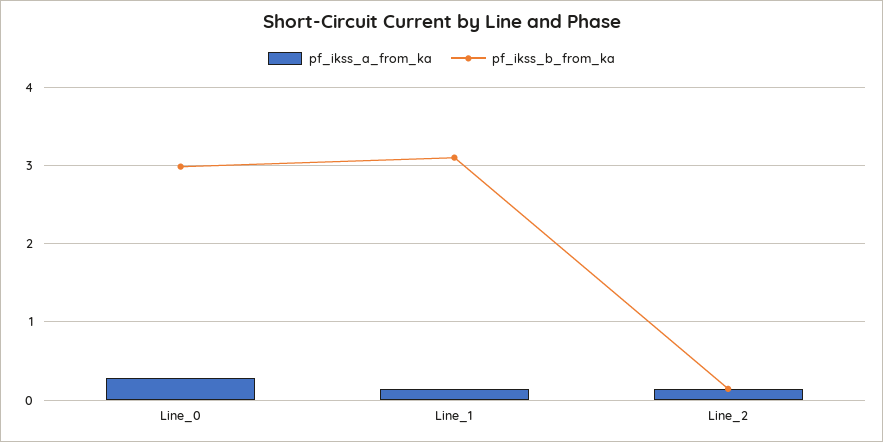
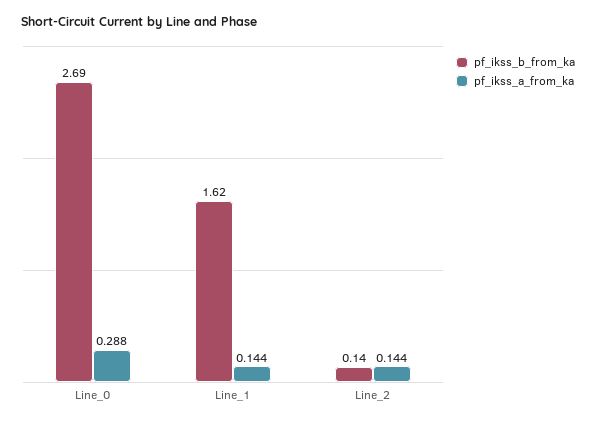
  {
    "pf_ikss_a_from_ka": {
      "Line_0": 0.288,
      "Line_1": 0.144,
      "Line_2": 0.144
    },
    "pf_ikss_b_from_ka": {
-     "Line_0": 3,
+     "Line_0": 2.69,
-     "Line_1": 3.1,
+     "Line_1": 1.62,
      "Line_2": 0.14
    }
  }

